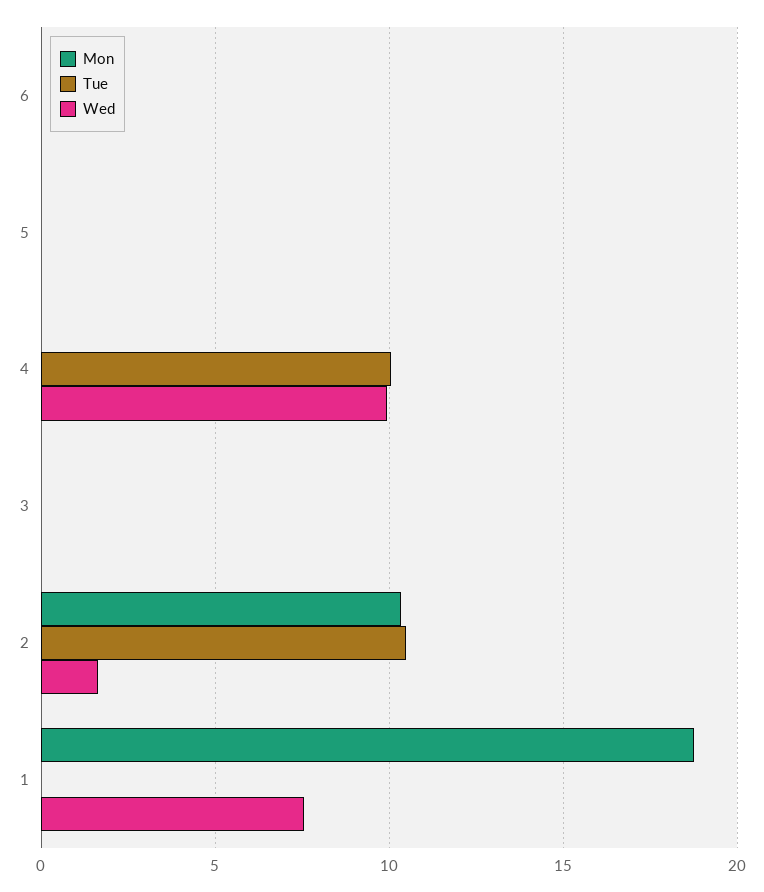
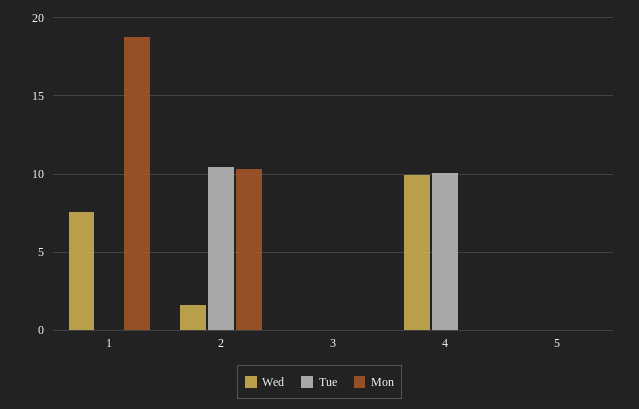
  {
    "Mon": {
-     "6": 0,
      "5": 0,
      "4": 0,
      "3": 0,
      "2": 10.5,
      "1": 19
    },
    "Tue": {
-     "6": 0,
      "5": 0,
      "4": 10,
      "3": 0,
      "2": 10.5,
      "1": 0
    },
    "Wed": {
-     "6": 0,
      "5": 0,
      "4": 10,
      "3": 0,
      "2": 1.5,
      "1": 7.5
    }
  }

